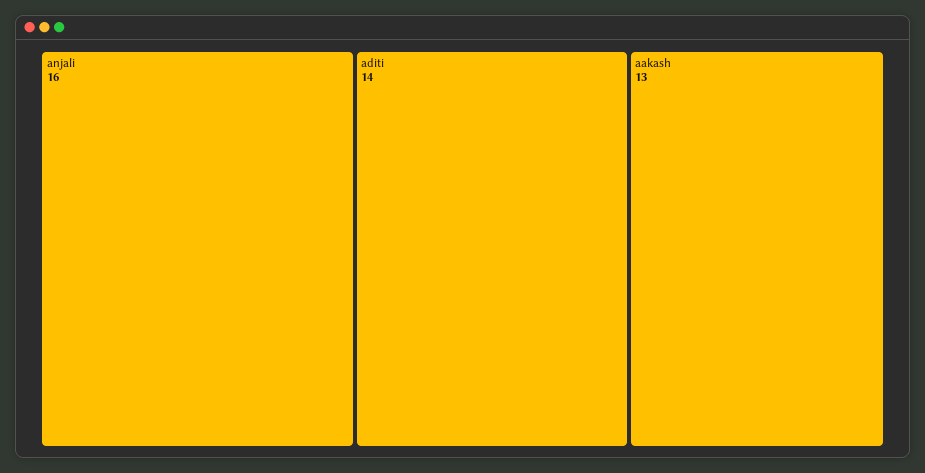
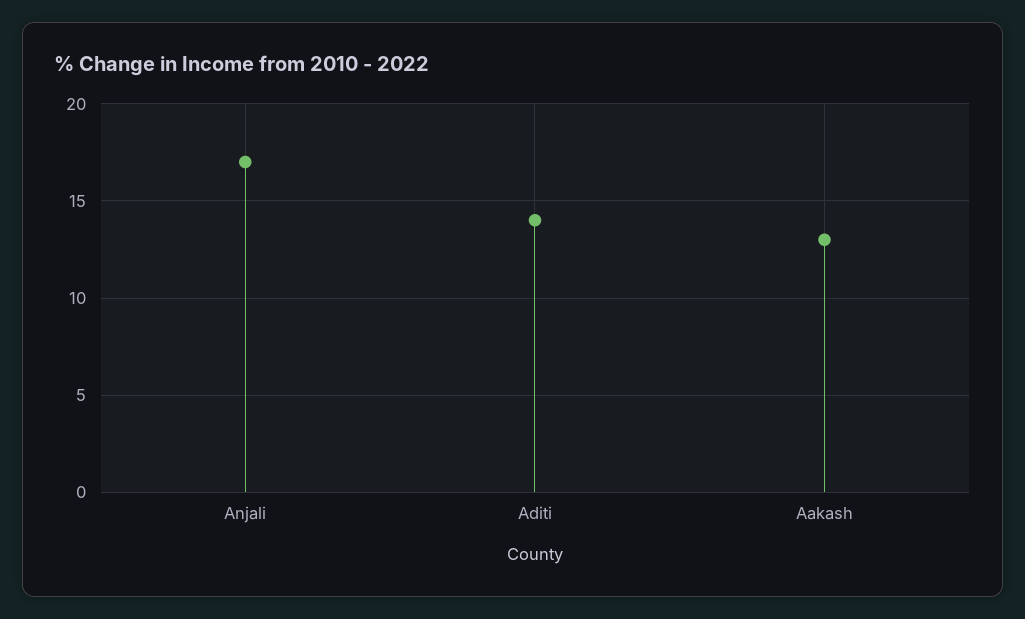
  {
-   "anjali": 16,
+   "anjali": 17,
    "aditi": 14,
    "aakash": 13
  }

